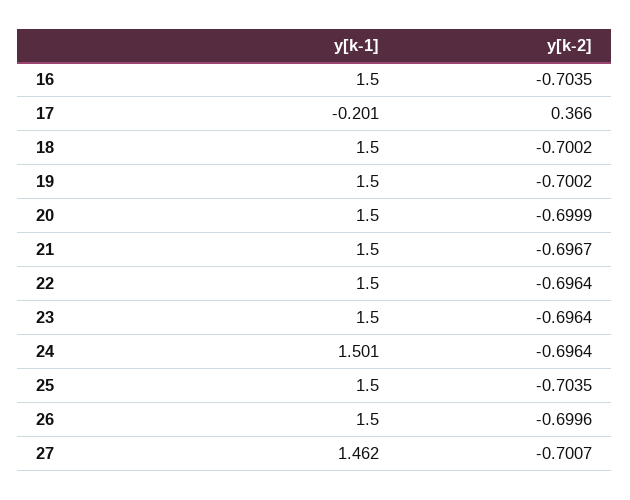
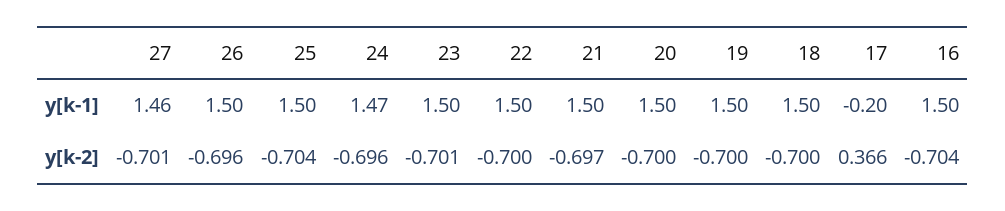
  {
    "y[k-1]": {
      "16": 1.5,
      "17": -0.201,
      "18": 1.5,
      "19": 1.5,
      "20": 1.5,
      "21": 1.5,
      "22": 1.5,
      "23": 1.5,
-     "24": 1.501,
+     "24": 1.47,
      "25": 1.5,
      "26": 1.5,
      "27": 1.462
    },
    "y[k-2]": {
      "16": -0.7035,
      "17": 0.366,
      "18": -0.7002,
      "19": -0.7002,
      "20": -0.6999,
      "21": -0.6967,
-     "22": -0.6964,
+     "22": -0.7,
-     "23": -0.6964,
+     "23": -0.701,
      "24": -0.6964,
      "25": -0.7035,
-     "26": -0.6996,
+     "26": -0.696,
      "27": -0.7007
    }
  }

